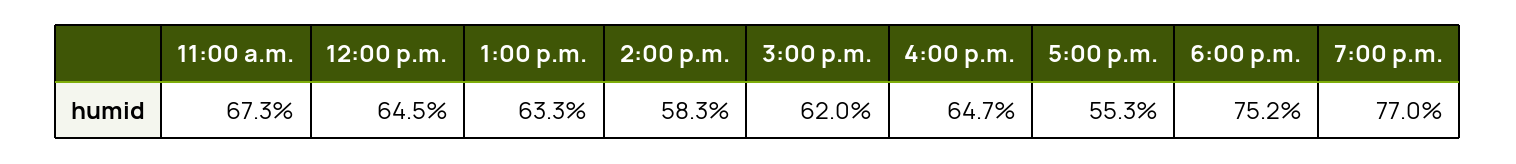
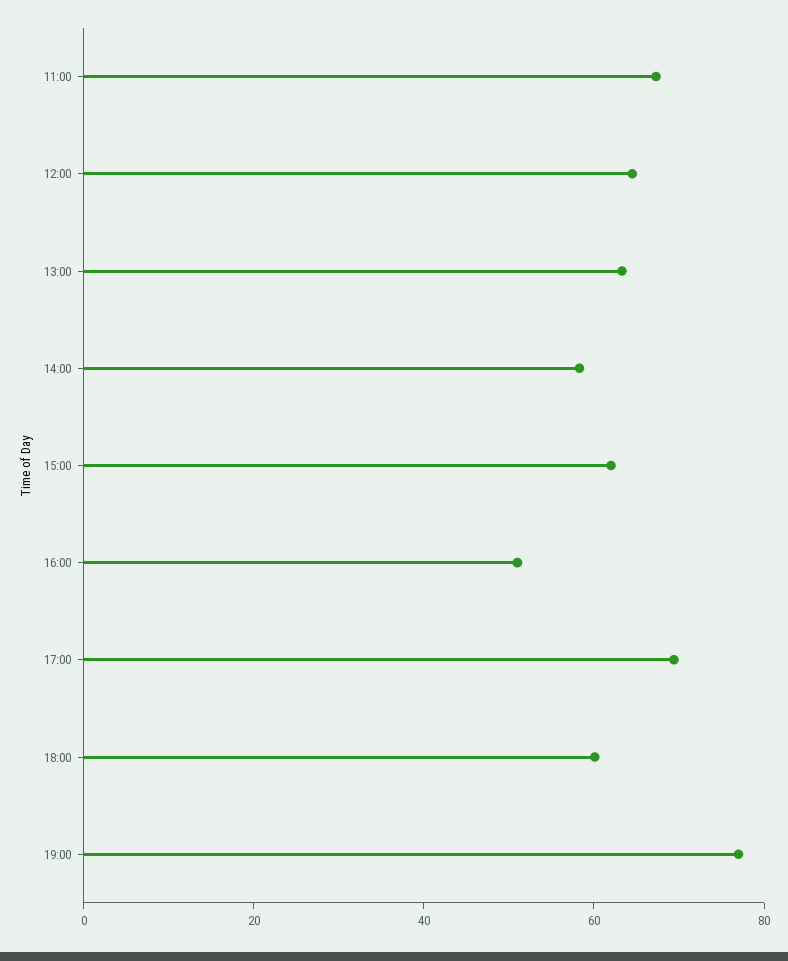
  {
    "11:00 a.m.": 67.3,
    "12:00 p.m.": 64.5,
    "1:00 p.m.": 63.3,
    "2:00 p.m.": 58.3,
    "3:00 p.m.": 62,
-   "4:00 p.m.": 64.7,
+   "4:00 p.m.": 50,
-   "5:00 p.m.": 55.3,
+   "5:00 p.m.": 70,
-   "6:00 p.m.": 75.2,
+   "6:00 p.m.": 60,
    "7:00 p.m.": 77
  }

